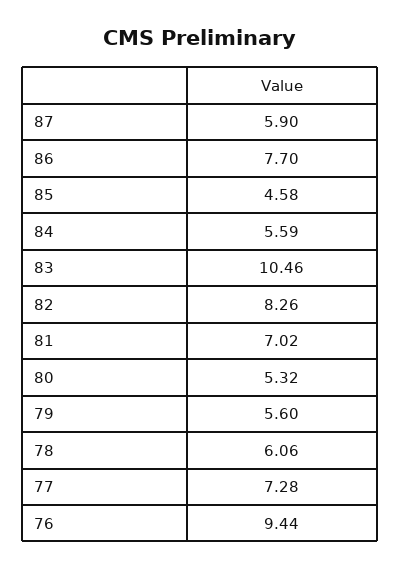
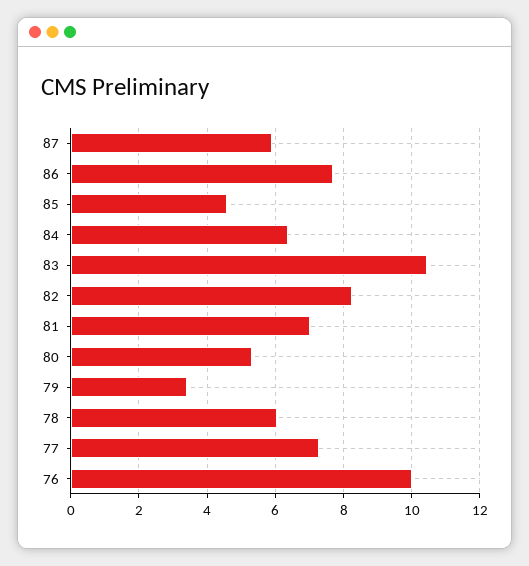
  {
    "87": 5.9,
    "86": 7.7,
    "85": 4.58,
-   "84": 5.59,
+   "84": 6.4,
    "83": 10.46,
    "82": 8.26,
    "81": 7.02,
    "80": 5.32,
-   "79": 5.6,
+   "79": 3.4,
    "78": 6.06,
    "77": 7.28,
-   "76": 9.44
+   "76": 10
  }

